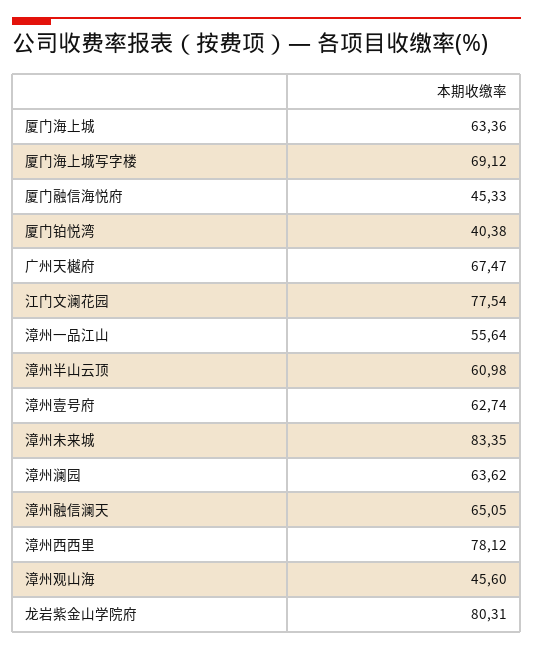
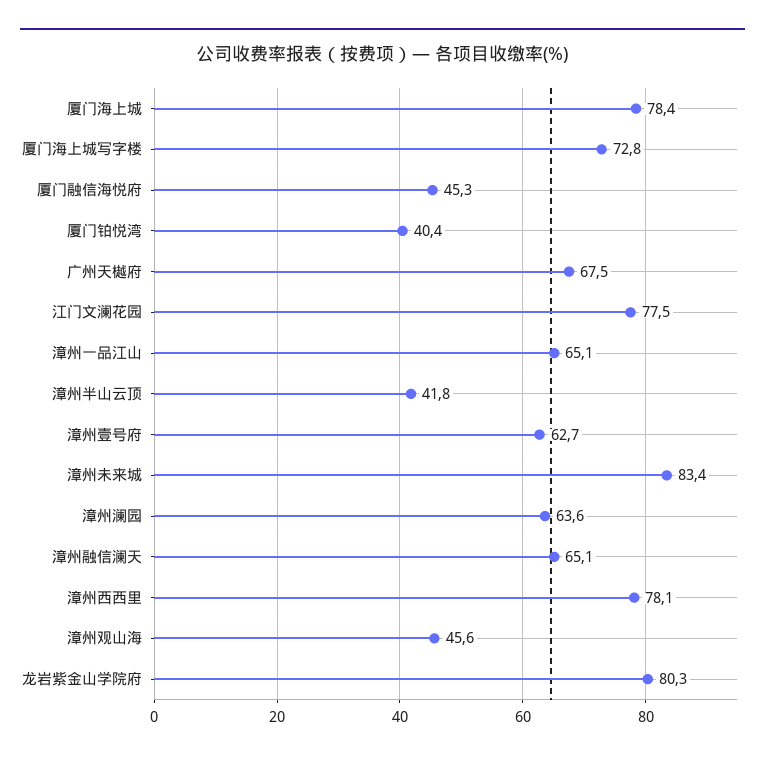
  {
-   "厦门海上城": 63.36,
+   "厦门海上城": 78.4,
-   "厦门海上城写字楼": 69.12,
+   "厦门海上城写字楼": 72.8,
    "厦门融信海悦府": 45.33,
    "厦门铂悦湾": 40.38,
    "广州天樾府": 67.47,
    "江门文澜花园": 77.54,
-   "漳州一品江山": 55.64,
+   "漳州一品江山": 65.1,
-   "漳州半山云顶": 60.98,
+   "漳州半山云顶": 41.8,
    "漳州壹号府": 62.74,
    "漳州未来城": 83.35,
    "漳州澜园": 63.62,
    "漳州融信澜天": 65.05,
    "漳州西西里": 78.12,
    "漳州观山海": 45.6,
    "龙岩紫金山学院府": 80.31
  }

